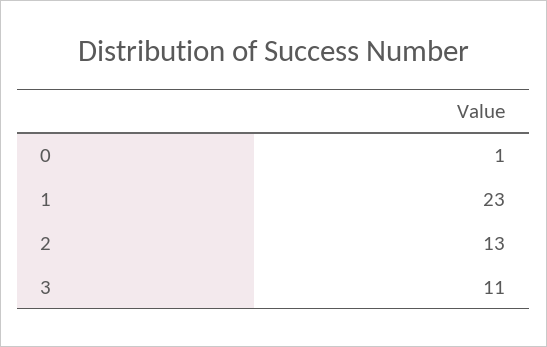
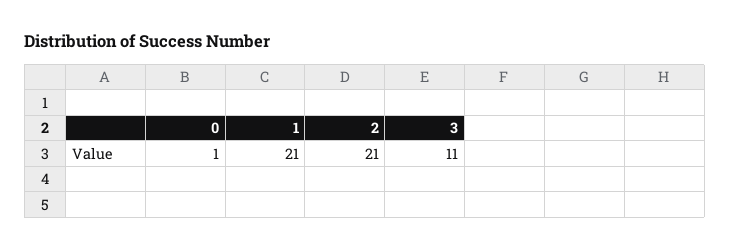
  {
    "0": 1,
-   "1": 23,
+   "1": 21,
-   "2": 13,
+   "2": 21,
    "3": 11
  }

